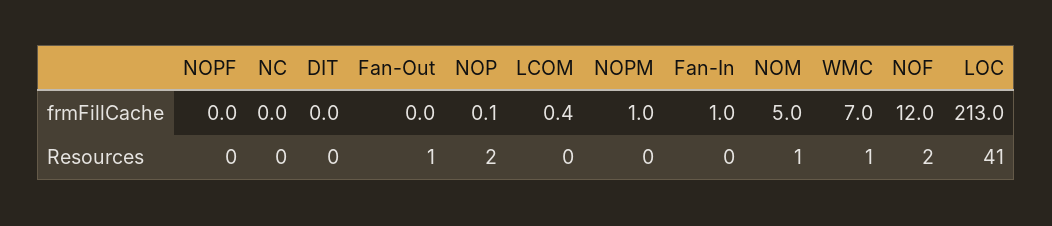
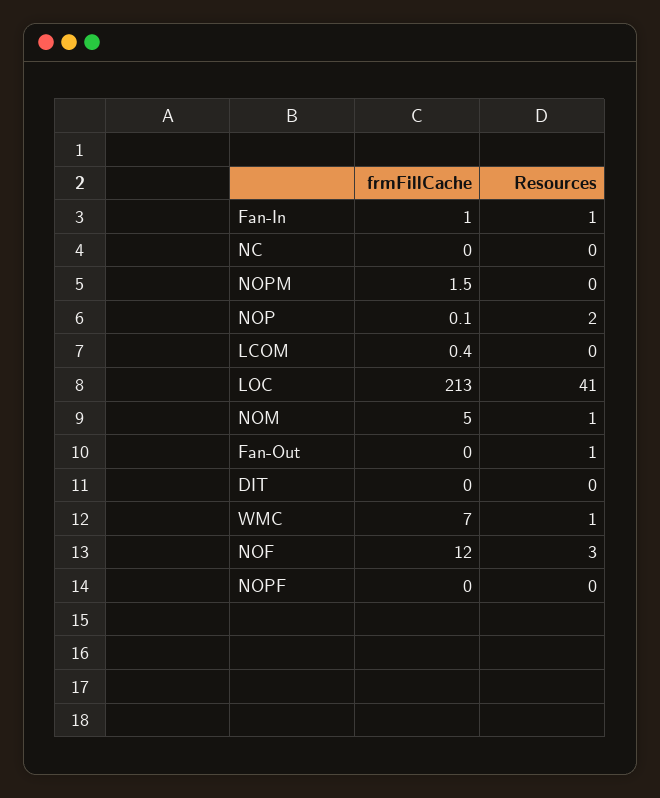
  {
    "NOPF": {
      "frmFillCache": 0,
      "Resources": 0
    },
    "NC": {
      "frmFillCache": 0,
      "Resources": 0
    },
    "DIT": {
      "frmFillCache": 0,
      "Resources": 0
    },
    "Fan-Out": {
      "frmFillCache": 0,
      "Resources": 1
    },
    "NOP": {
      "frmFillCache": 0.1,
      "Resources": 2
    },
    "LCOM": {
      "frmFillCache": 0.4,
      "Resources": 0
    },
    "NOPM": {
-     "frmFillCache": 1,
+     "frmFillCache": 1.5,
      "Resources": 0
    },
    "Fan-In": {
      "frmFillCache": 1,
-     "Resources": 0
+     "Resources": 1
    },
    "NOM": {
      "frmFillCache": 5,
      "Resources": 1
    },
    "WMC": {
      "frmFillCache": 7,
      "Resources": 1
    },
    "NOF": {
      "frmFillCache": 12,
-     "Resources": 2
+     "Resources": 3
    },
    "LOC": {
      "frmFillCache": 213,
      "Resources": 41
    }
  }

